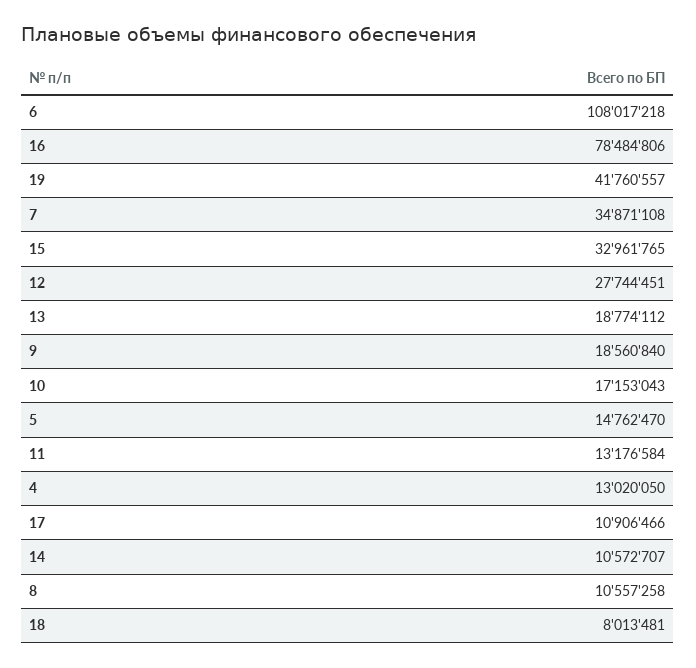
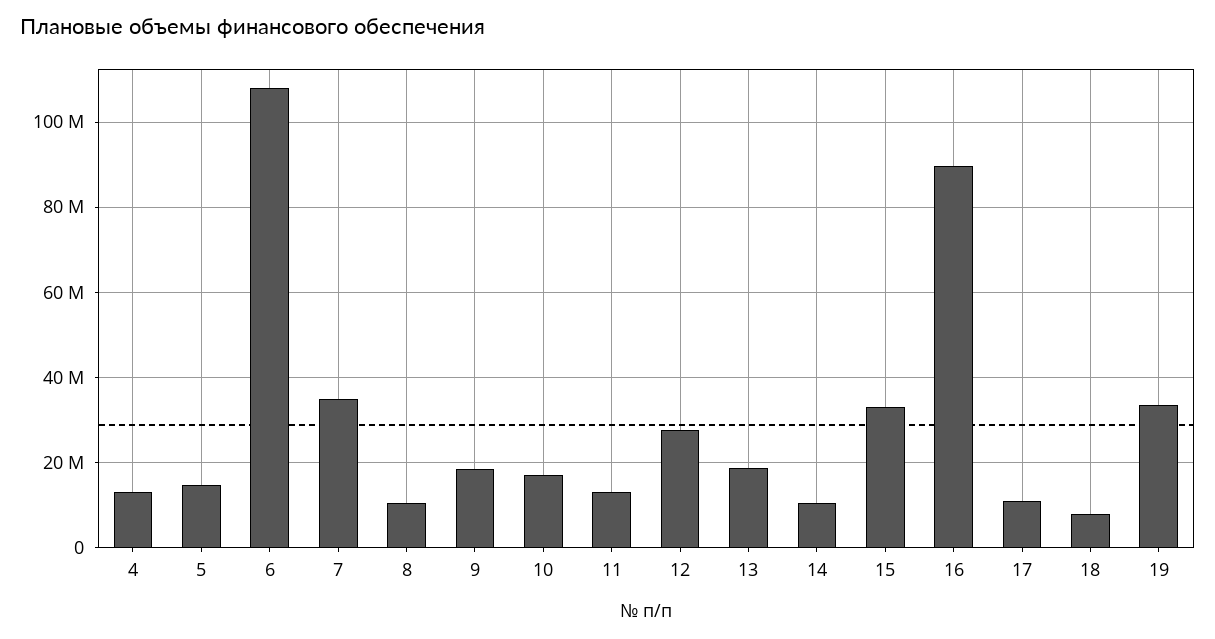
  {
    "6": 108017218,
-   "16": 78484806,
+   "16": 90000000,
-   "19": 41760557,
+   "19": 34000000,
    "7": 34871108,
    "15": 32961765,
    "12": 27744451,
    "13": 18774112,
    "9": 18560840,
    "10": 17153043,
    "5": 14762470,
    "11": 13176584,
    "4": 13020050,
    "17": 10906466,
    "14": 10572707,
    "8": 10557258,
    "18": 8013481
  }

